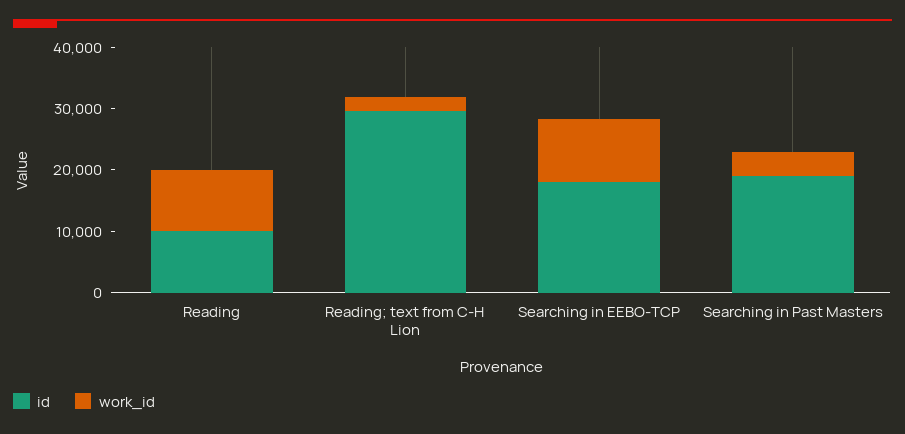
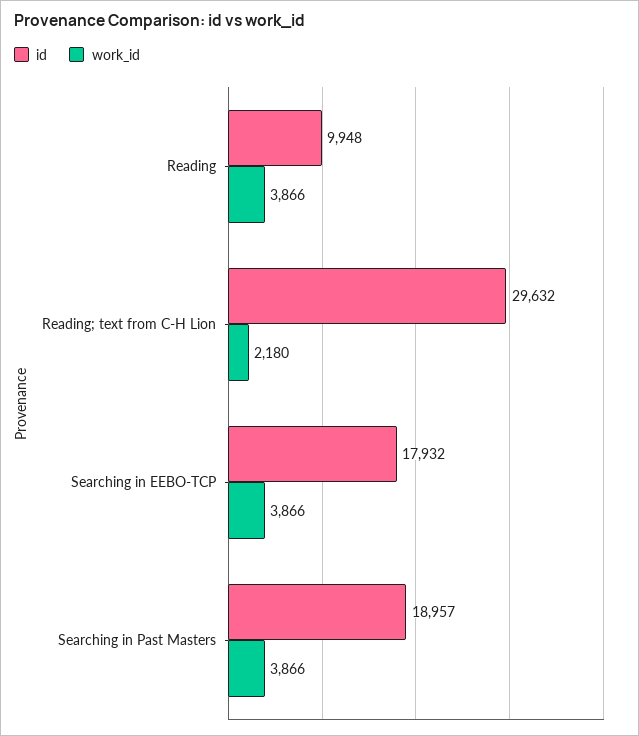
  {
    "id": {
      "Reading": 9948,
      "Reading; text from C-H Lion": 29632,
      "Searching in EEBO-TCP": 17932,
      "Searching in Past Masters": 18957
    },
    "work_id": {
-     "Reading": 10000,
+     "Reading": 3866,
      "Reading; text from C-H Lion": 2180,
-     "Searching in EEBO-TCP": 10000,
+     "Searching in EEBO-TCP": 3866,
      "Searching in Past Masters": 3866
    }
  }

